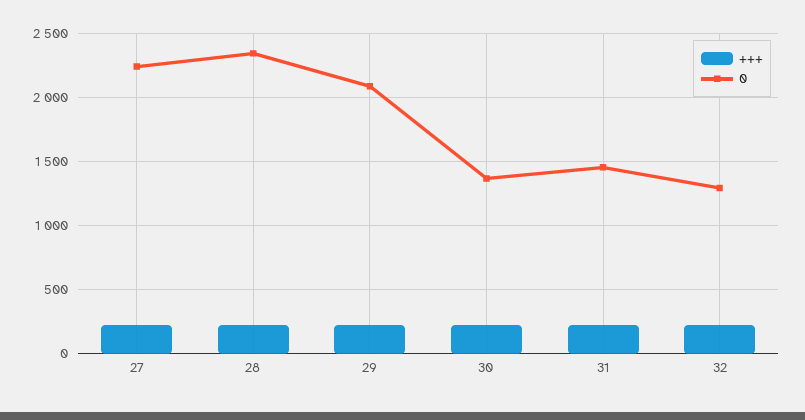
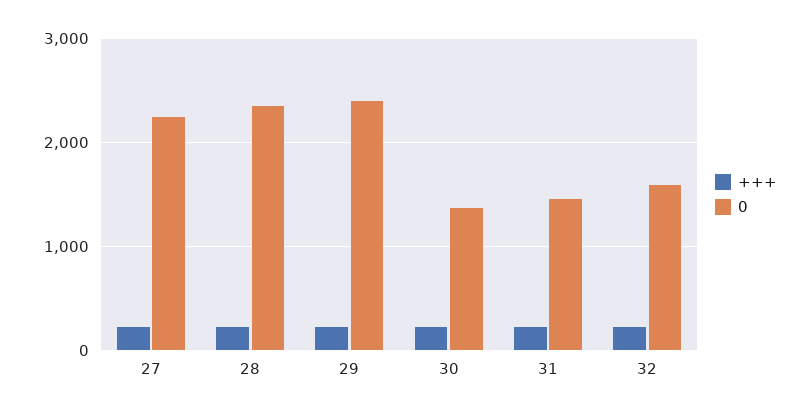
  {
    "+++": {
      "27": 200,
      "28": 200,
      "29": 200,
      "30": 200,
      "31": 200,
      "32": 200
    },
    "0": {
      "27": 2250,
      "28": 2350,
-     "29": 2100,
+     "29": 2400,
      "30": 1350,
      "31": 1450,
-     "32": 1300
+     "32": 1600
    }
  }

